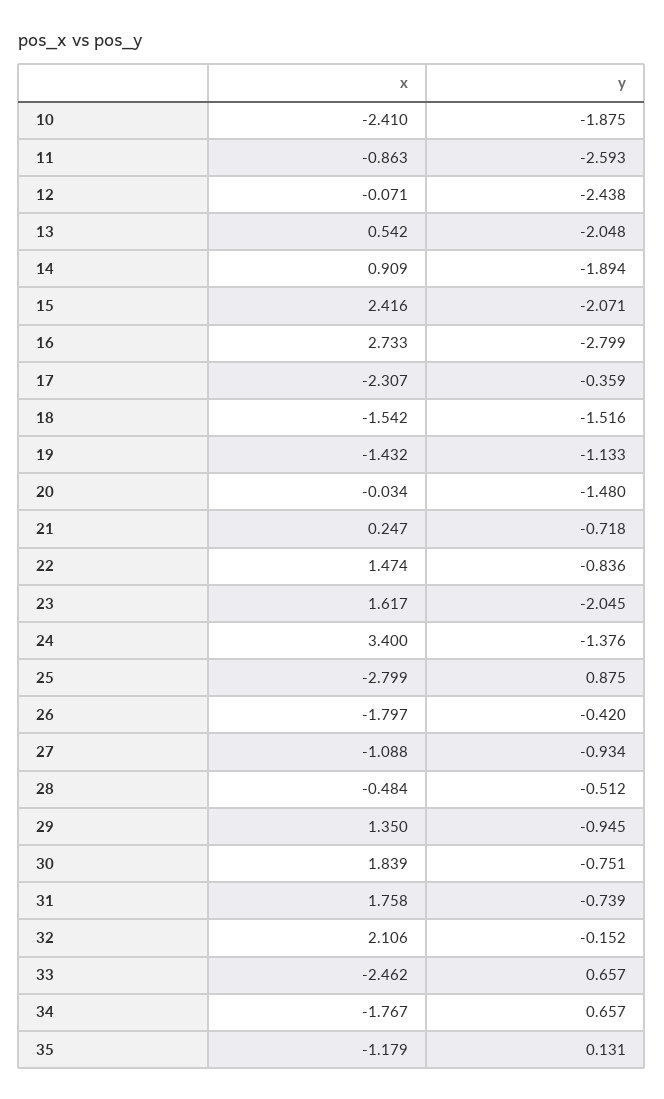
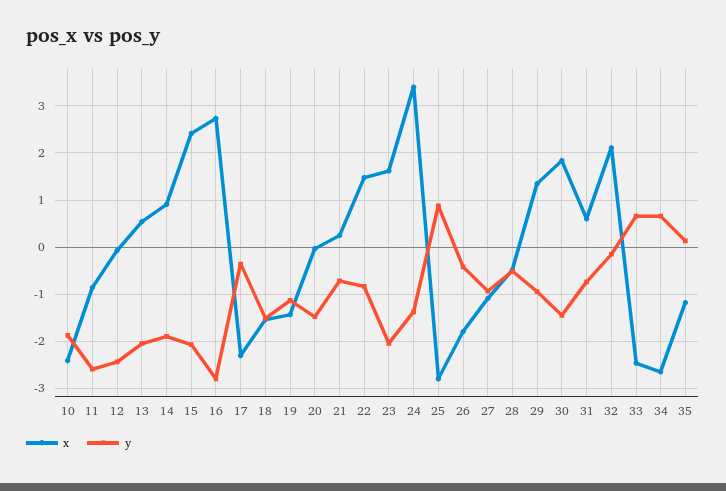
  {
    "x": {
      "10": -2.41,
      "11": -0.863,
      "12": -0.071,
      "13": 0.542,
      "14": 0.909,
      "15": 2.416,
      "16": 2.733,
      "17": -2.307,
      "18": -1.542,
      "19": -1.432,
      "20": -0.034,
      "21": 0.247,
      "22": 1.474,
      "23": 1.617,
      "24": 3.4,
      "25": -2.799,
      "26": -1.797,
      "27": -1.088,
      "28": -0.484,
      "29": 1.35,
      "30": 1.839,
-     "31": 1.758,
+     "31": 0.6,
      "32": 2.106,
      "33": -2.462,
-     "34": -1.767,
+     "34": -2.6,
      "35": -1.179
    },
    "y": {
      "10": -1.875,
      "11": -2.593,
      "12": -2.438,
      "13": -2.048,
      "14": -1.894,
      "15": -2.071,
      "16": -2.799,
      "17": -0.359,
      "18": -1.516,
      "19": -1.133,
      "20": -1.48,
      "21": -0.718,
      "22": -0.836,
      "23": -2.045,
      "24": -1.376,
      "25": 0.875,
      "26": -0.42,
      "27": -0.934,
      "28": -0.512,
      "29": -0.945,
-     "30": -0.751,
+     "30": -1.4,
      "31": -0.739,
      "32": -0.152,
      "33": 0.657,
      "34": 0.657,
      "35": 0.131
    }
  }

